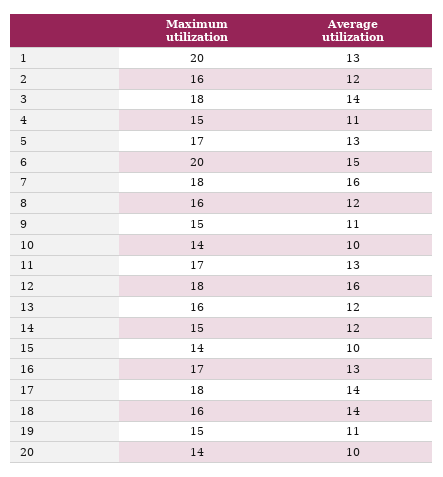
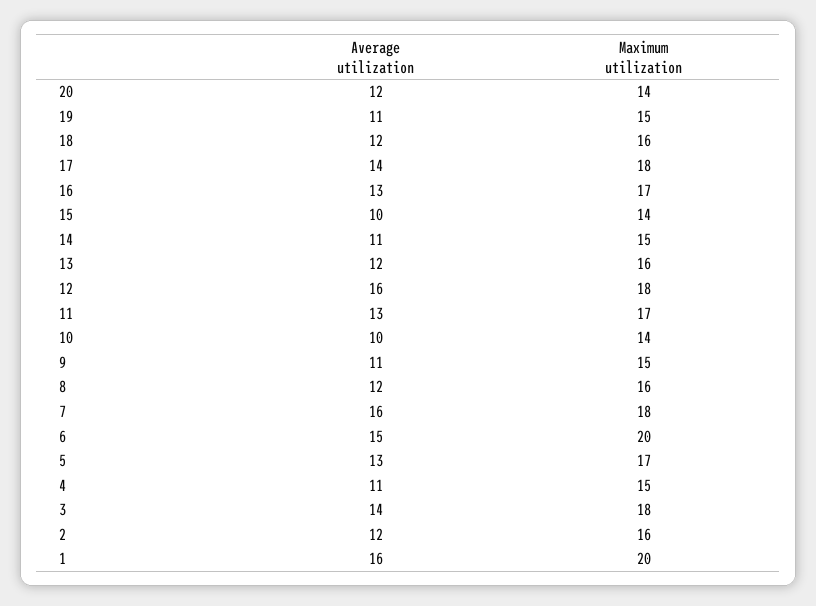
  {
    "Maximum utilization": {
      "1": 20,
      "2": 16,
      "3": 18,
      "4": 15,
      "5": 17,
      "6": 20,
      "7": 18,
      "8": 16,
      "9": 15,
      "10": 14,
      "11": 17,
      "12": 18,
      "13": 16,
      "14": 15,
      "15": 14,
      "16": 17,
      "17": 18,
      "18": 16,
      "19": 15,
      "20": 14
    },
    "Average utilization": {
-     "1": 13,
+     "1": 16,
      "2": 12,
      "3": 14,
      "4": 11,
      "5": 13,
      "6": 15,
      "7": 16,
      "8": 12,
      "9": 11,
      "10": 10,
      "11": 13,
      "12": 16,
      "13": 12,
-     "14": 12,
+     "14": 11,
      "15": 10,
      "16": 13,
      "17": 14,
-     "18": 14,
+     "18": 12,
      "19": 11,
-     "20": 10
+     "20": 12
    }
  }

